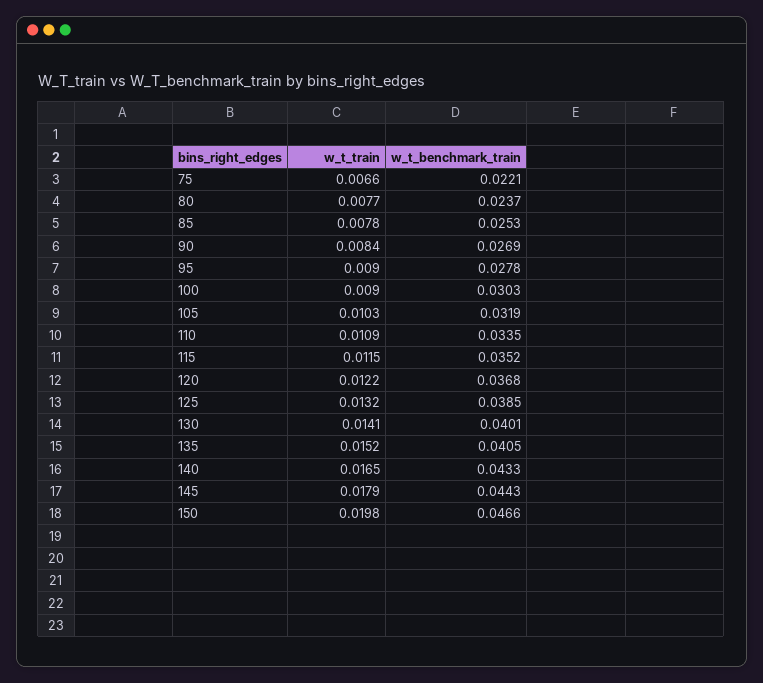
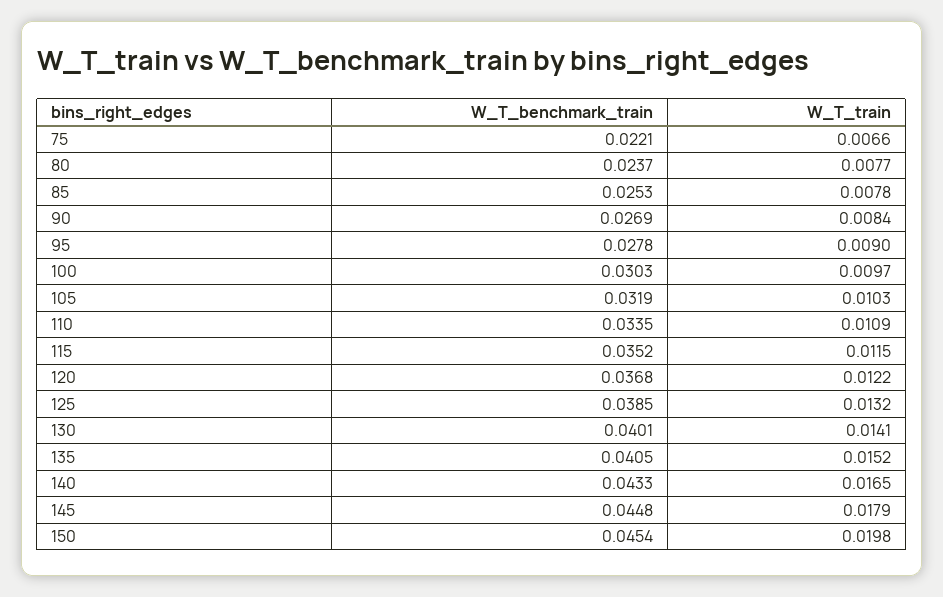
  {
    "w_t_train": {
      "75": 0.0066,
      "80": 0.0077,
      "85": 0.0078,
      "90": 0.0084,
      "95": 0.009,
-     "100": 0.009,
+     "100": 0.0097,
      "105": 0.0103,
      "110": 0.0109,
      "115": 0.0115,
      "120": 0.0122,
      "125": 0.0132,
      "130": 0.0141,
      "135": 0.0152,
      "140": 0.0165,
      "145": 0.0179,
      "150": 0.0198
    },
    "w_t_benchmark_train": {
      "75": 0.0221,
      "80": 0.0237,
      "85": 0.0253,
      "90": 0.0269,
      "95": 0.0278,
      "100": 0.0303,
      "105": 0.0319,
      "110": 0.0335,
      "115": 0.0352,
      "120": 0.0368,
      "125": 0.0385,
      "130": 0.0401,
      "135": 0.0405,
      "140": 0.0433,
-     "145": 0.0443,
+     "145": 0.0448,
-     "150": 0.0466
+     "150": 0.0454
    }
  }

